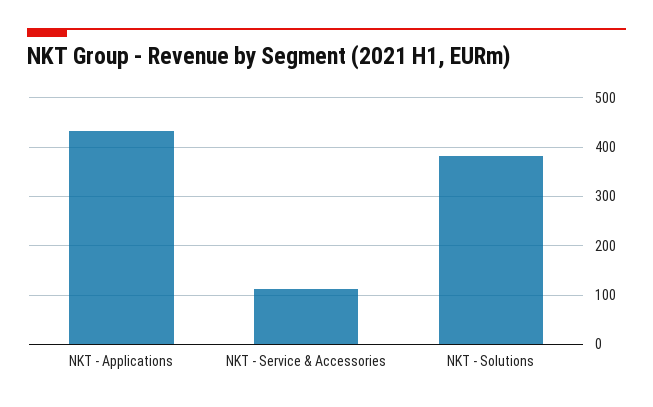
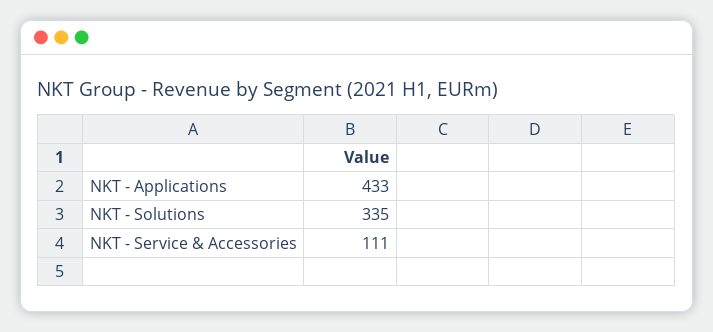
  {
    "NKT - Applications": 433,
    "NKT - Service & Accessories": 111,
-   "NKT - Solutions": 380
+   "NKT - Solutions": 335
  }

